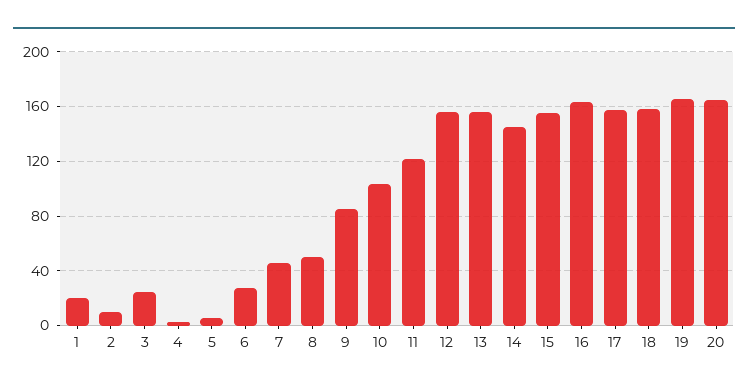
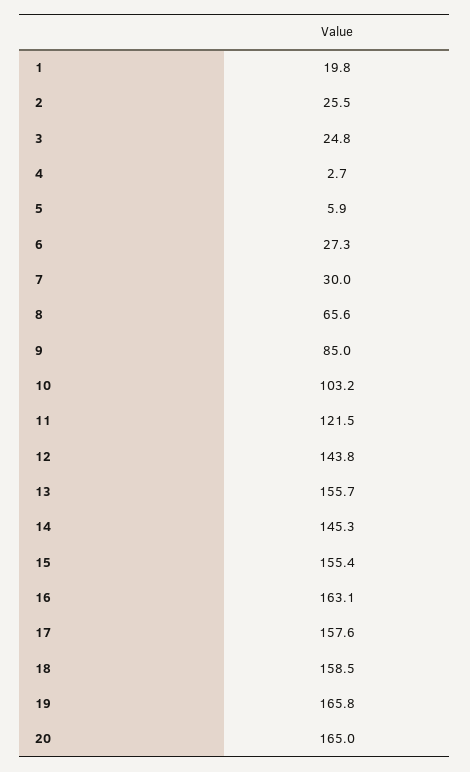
  {
    "1": 19.8,
-   "2": 10,
+   "2": 25.5,
    "3": 24.8,
    "4": 2.7,
    "5": 5.9,
    "6": 27.3,
-   "7": 45,
+   "7": 30,
-   "8": 50,
+   "8": 65.6,
    "9": 85,
    "10": 103.2,
    "11": 121.5,
-   "12": 155,
+   "12": 143.8,
    "13": 155.7,
    "14": 145.3,
    "15": 155.4,
    "16": 163.1,
    "17": 157.6,
    "18": 158.5,
    "19": 165.8,
    "20": 165
  }

